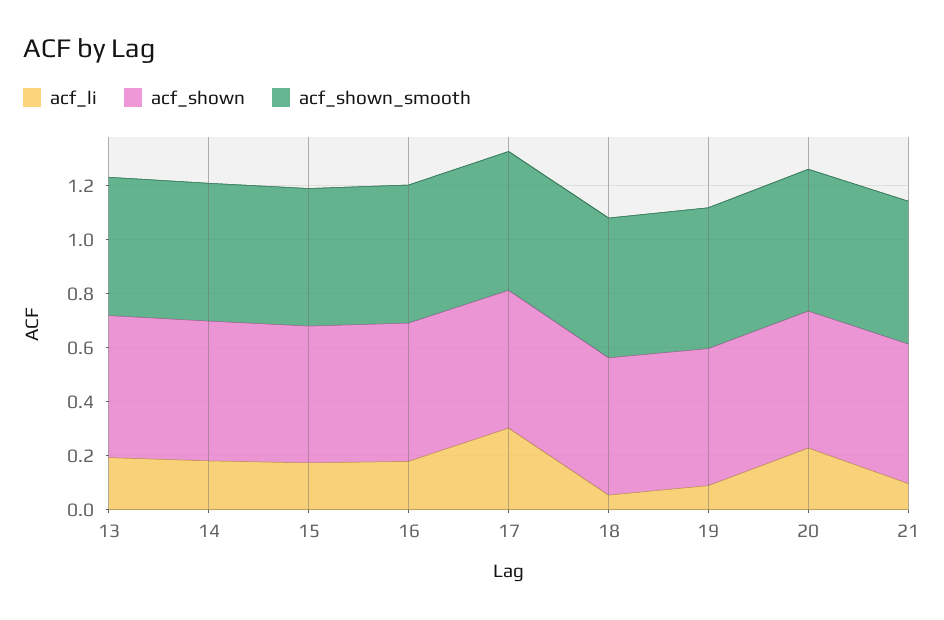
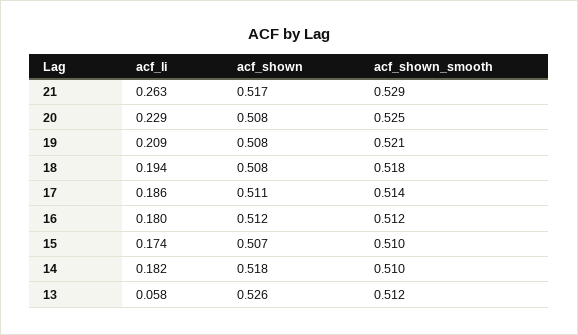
  {
    "acf_li": {
-     "13": 0.2,
+     "13": 0.058,
      "14": 0.182,
      "15": 0.174,
      "16": 0.18,
-     "17": 0.3,
+     "17": 0.186,
-     "18": 0.05,
+     "18": 0.194,
-     "19": 0.1,
+     "19": 0.209,
      "20": 0.229,
-     "21": 0.1
+     "21": 0.263
    },
    "acf_shown": {
      "13": 0.526,
      "14": 0.518,
      "15": 0.507,
      "16": 0.512,
      "17": 0.511,
      "18": 0.508,
      "19": 0.508,
      "20": 0.508,
      "21": 0.517
    },
    "acf_shown_smooth": {
      "13": 0.512,
      "14": 0.51,
      "15": 0.51,
      "16": 0.512,
      "17": 0.514,
      "18": 0.518,
      "19": 0.521,
      "20": 0.525,
      "21": 0.529
    }
  }

